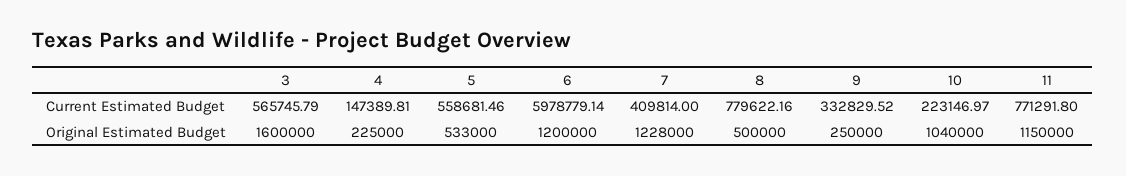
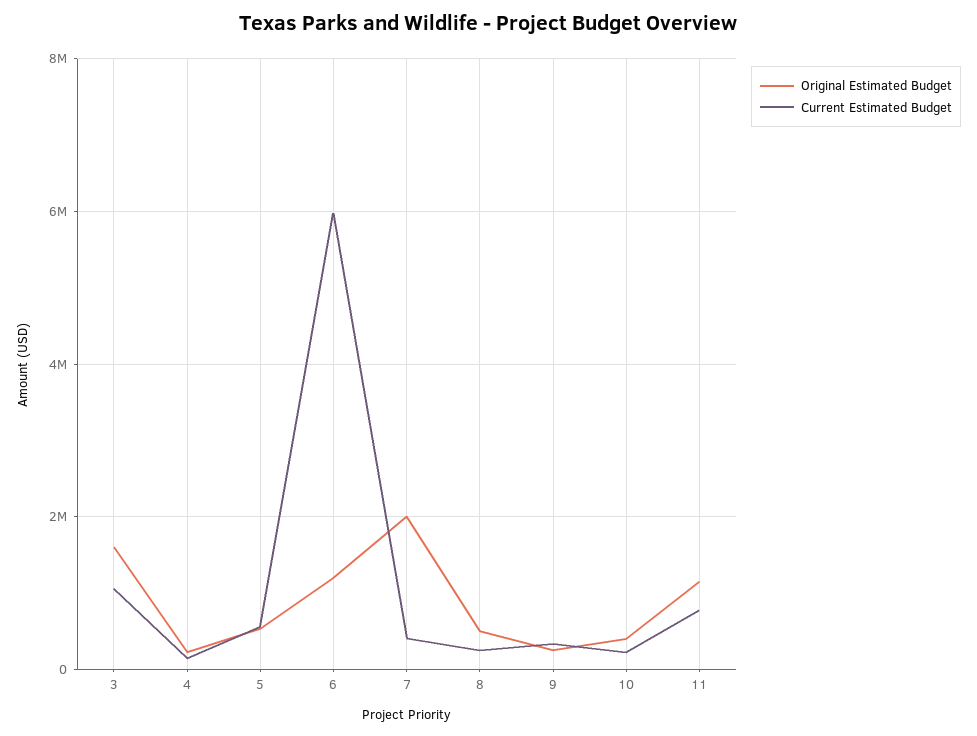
  {
    "Current Estimated Budget": {
-     "3": 565745.79,
+     "3": 1000000,
      "4": 147389.81,
      "5": 558681.46,
      "6": 5978779.14,
      "7": 409814,
-     "8": 779622.16,
+     "8": 200000,
      "9": 332829.52,
      "10": 223146.97,
      "11": 771291.8
    },
    "Original Estimated Budget": {
      "3": 1600000,
      "4": 225000,
      "5": 533000,
      "6": 1200000,
-     "7": 1228000,
+     "7": 2000000,
      "8": 500000,
      "9": 250000,
-     "10": 1040000,
+     "10": 400000,
      "11": 1150000
    }
  }

